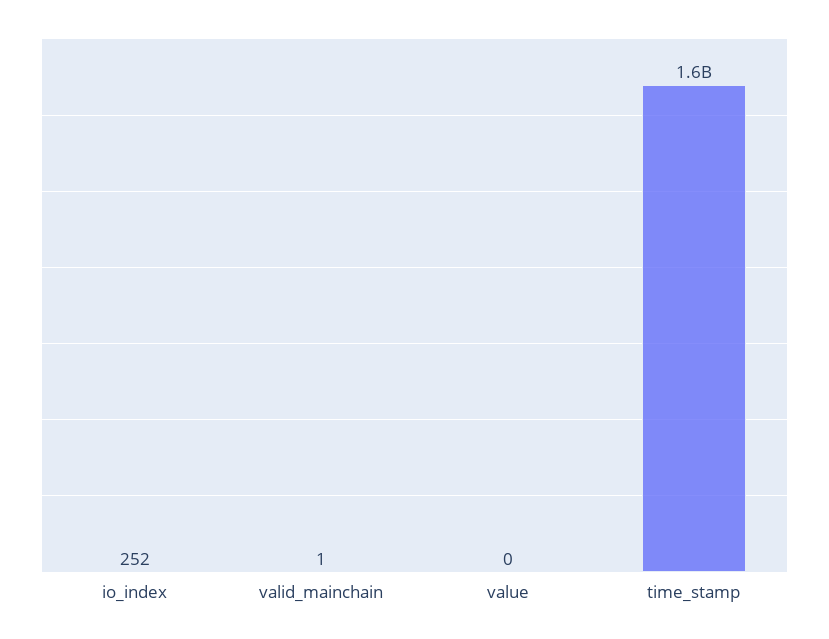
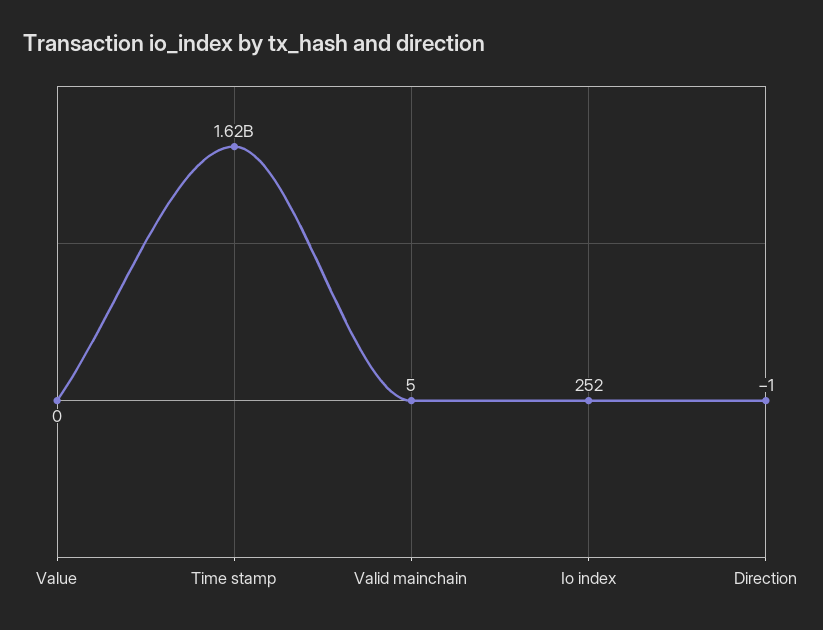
  {
    "io_index": 252,
-   "valid_mainchain": 1,
+   "valid_mainchain": 5,
    "value": 0,
-   "time_stamp": 1620000000
+   "time_stamp": 1620000000,
+   "Direction": -1
  }

